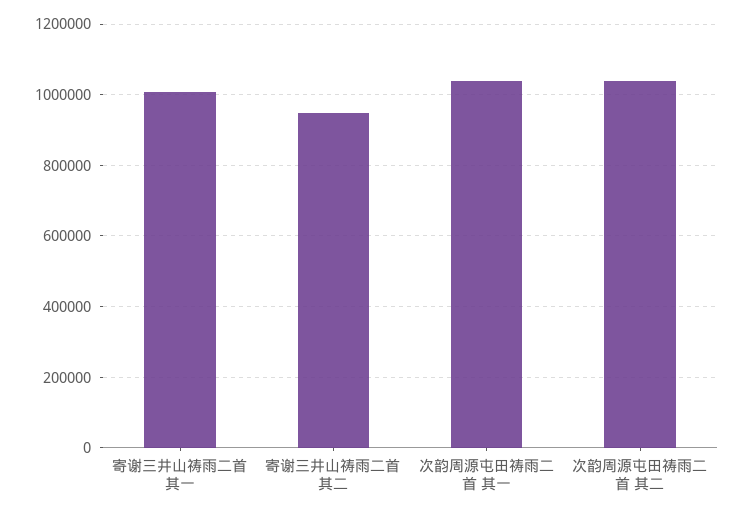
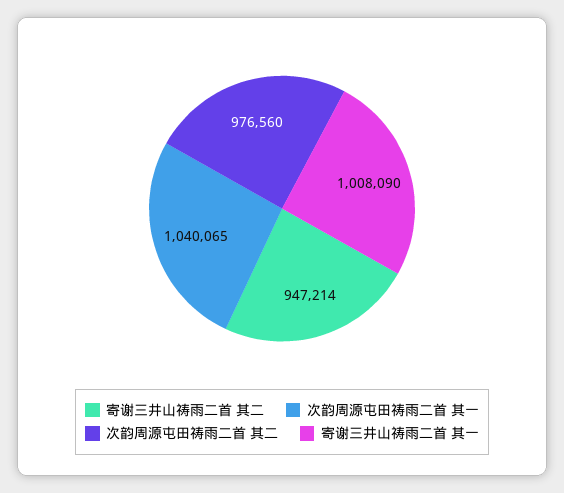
  {
    "寄谢三井山祷雨二首 其一": 1008090,
    "寄谢三井山祷雨二首 其二": 947214,
    "次韵周源屯田祷雨二首 其一": 1040065,
-   "次韵周源屯田祷雨二首 其二": 1040000
+   "次韵周源屯田祷雨二首 其二": 976560
  }

